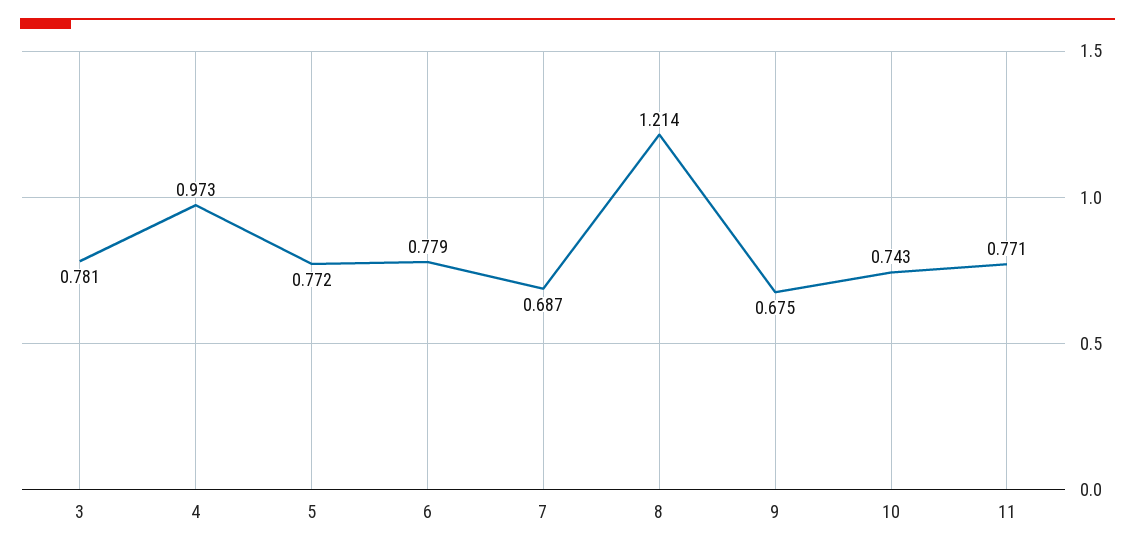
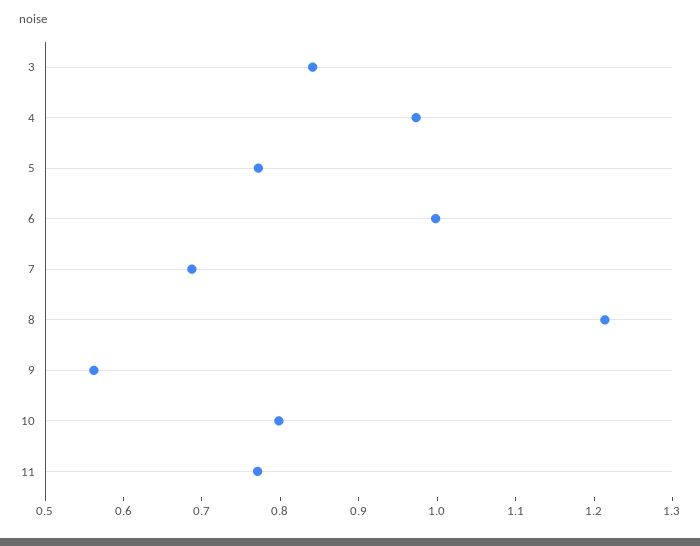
  {
-   "3": 0.781,
+   "3": 0.84,
    "4": 0.973,
    "5": 0.772,
-   "6": 0.779,
+   "6": 1,
    "7": 0.687,
    "8": 1.214,
-   "9": 0.675,
+   "9": 0.56,
-   "10": 0.743,
+   "10": 0.8,
    "11": 0.771
  }

